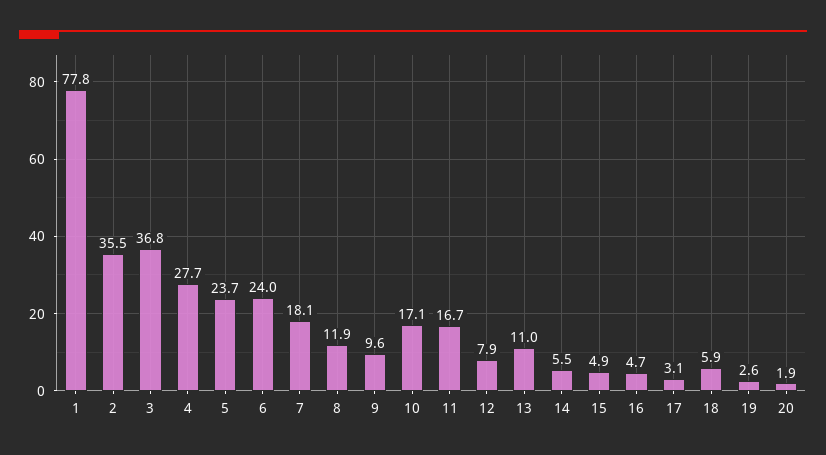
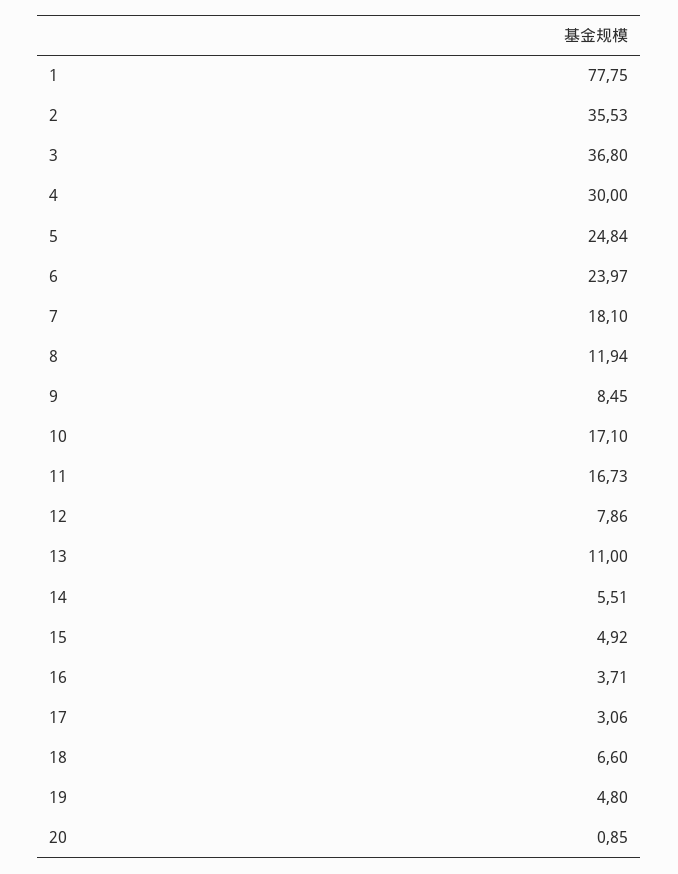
  {
    "1": 77.75,
    "2": 35.53,
    "3": 36.8,
-   "4": 27.7,
+   "4": 30,
-   "5": 23.7,
+   "5": 24.84,
    "6": 23.97,
    "7": 18.1,
    "8": 11.94,
-   "9": 9.6,
+   "9": 8.45,
    "10": 17.1,
    "11": 16.73,
    "12": 7.86,
    "13": 11,
    "14": 5.51,
    "15": 4.92,
-   "16": 4.7,
+   "16": 3.71,
    "17": 3.06,
-   "18": 5.9,
+   "18": 6.6,
-   "19": 2.6,
+   "19": 4.8,
-   "20": 1.9
+   "20": 0.85
  }

